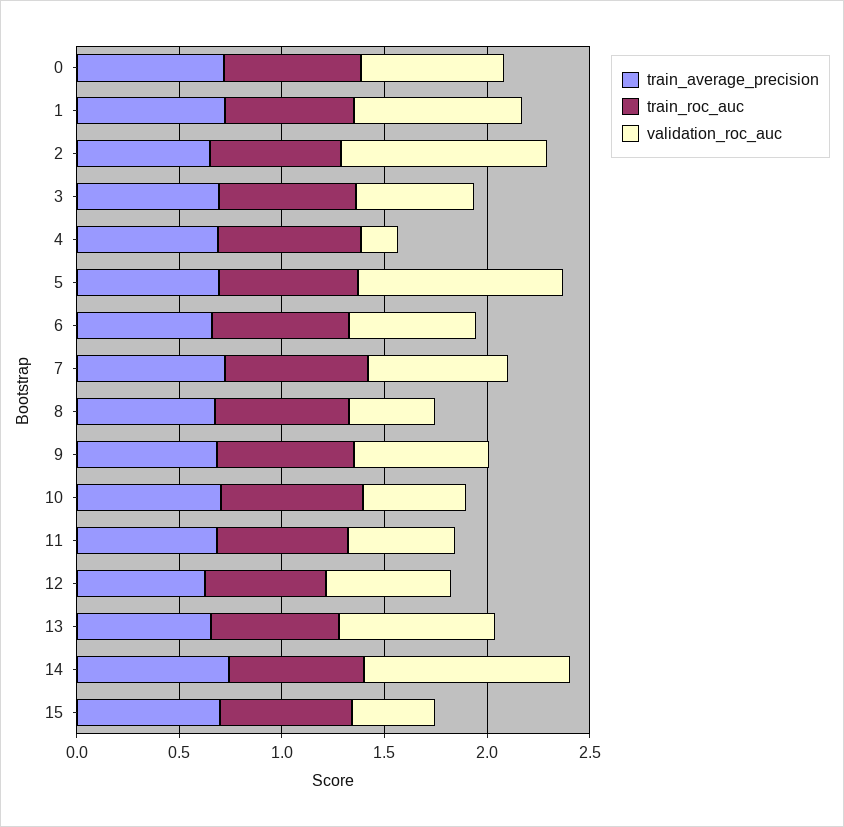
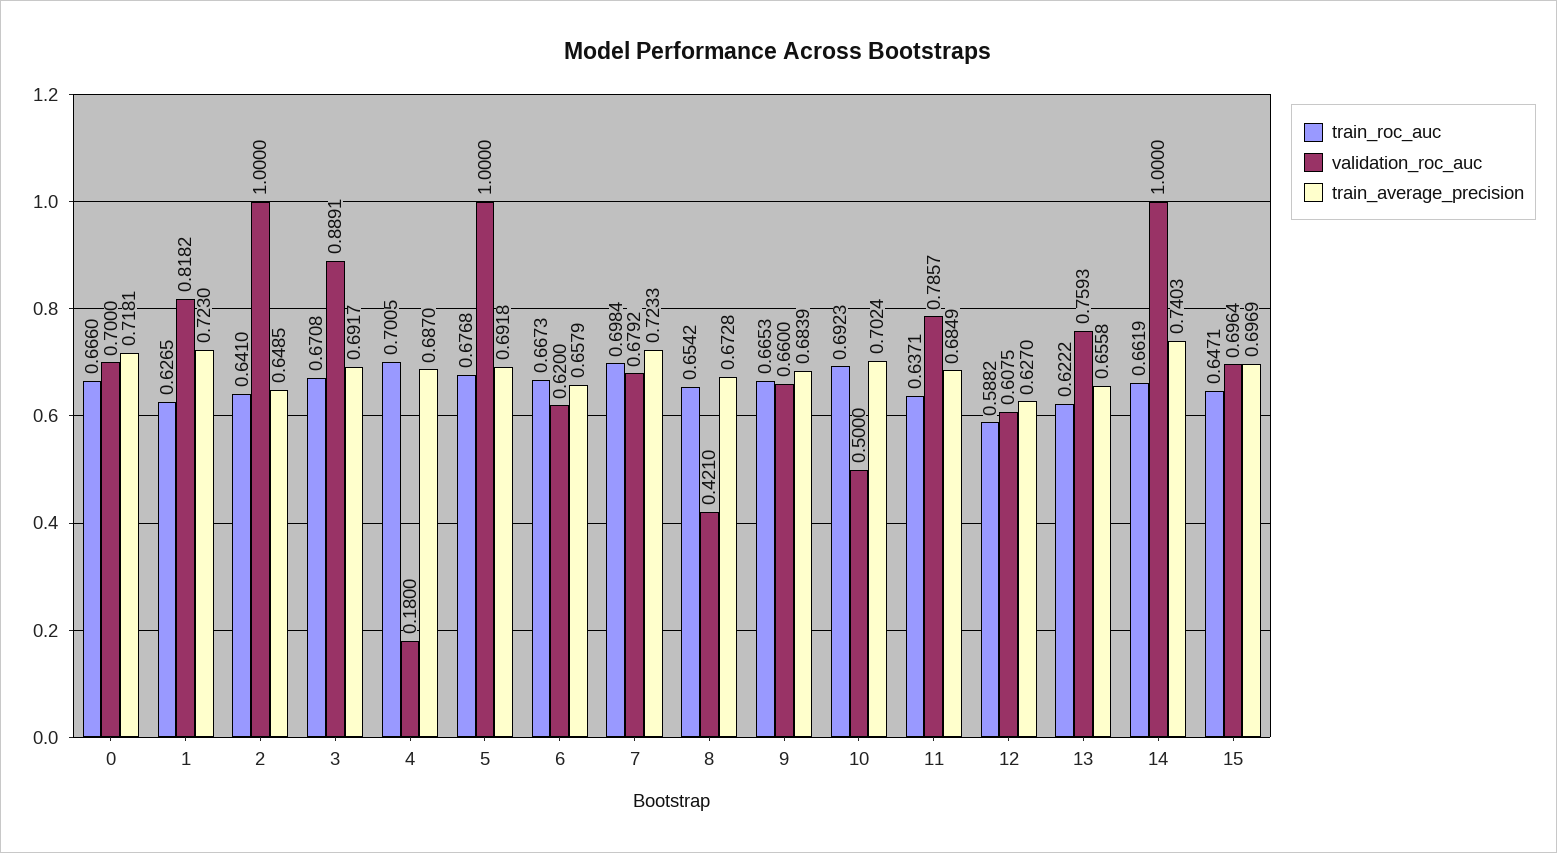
  {
    "train_average_precision": {
      "0": 0.7181,
      "1": 0.723,
      "2": 0.6485,
      "3": 0.6917,
      "4": 0.687,
      "5": 0.6918,
      "6": 0.6579,
      "7": 0.7233,
      "8": 0.6728,
      "9": 0.6839,
      "10": 0.7024,
      "11": 0.6849,
      "12": 0.627,
      "13": 0.6558,
      "14": 0.7403,
      "15": 0.6969
    },
    "train_roc_auc": {
      "0": 0.666,
      "1": 0.6265,
      "2": 0.641,
      "3": 0.6708,
      "4": 0.7005,
      "5": 0.6768,
      "6": 0.6673,
      "7": 0.6984,
      "8": 0.6542,
      "9": 0.6653,
      "10": 0.6923,
      "11": 0.6371,
      "12": 0.5882,
      "13": 0.6222,
      "14": 0.6619,
      "15": 0.6471
    },
    "validation_roc_auc": {
      "0": 0.7,
      "1": 0.8182,
      "2": 1,
-     "3": 0.6,
+     "3": 0.8891,
      "4": 0.18,
      "5": 1,
      "6": 0.62,
      "7": 0.6792,
      "8": 0.421,
      "9": 0.66,
      "10": 0.5,
-     "11": 0.5,
+     "11": 0.7857,
      "12": 0.6075,
      "13": 0.7593,
      "14": 1,
-     "15": 0.4
+     "15": 0.6964
    }
  }

